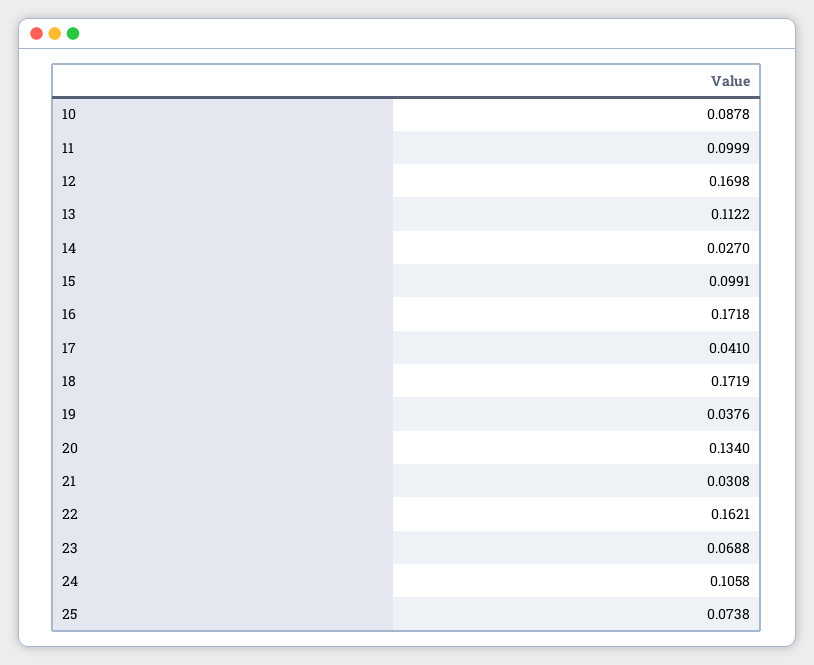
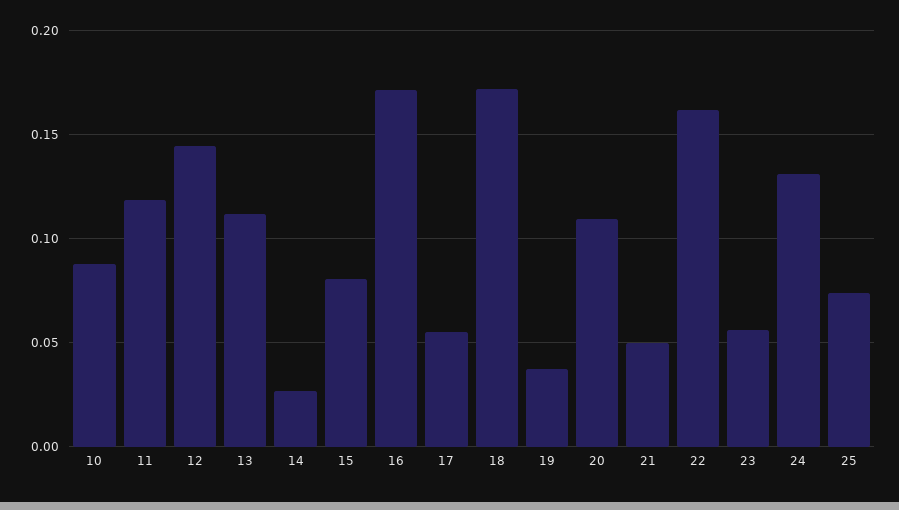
  {
    "10": 0.0878,
-   "11": 0.0999,
+   "11": 0.12,
-   "12": 0.1698,
+   "12": 0.145,
    "13": 0.1122,
    "14": 0.027,
-   "15": 0.0991,
+   "15": 0.08,
    "16": 0.1718,
-   "17": 0.041,
+   "17": 0.055,
    "18": 0.1719,
    "19": 0.0376,
-   "20": 0.134,
+   "20": 0.11,
-   "21": 0.0308,
+   "21": 0.05,
    "22": 0.1621,
-   "23": 0.0688,
+   "23": 0.055,
-   "24": 0.1058,
+   "24": 0.13,
    "25": 0.0738
  }

